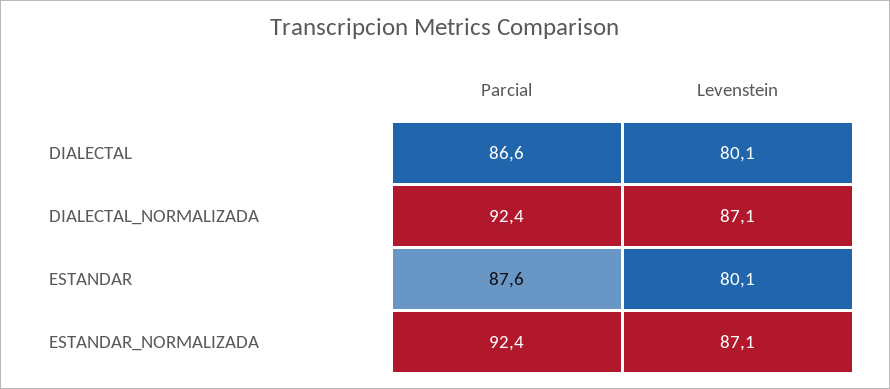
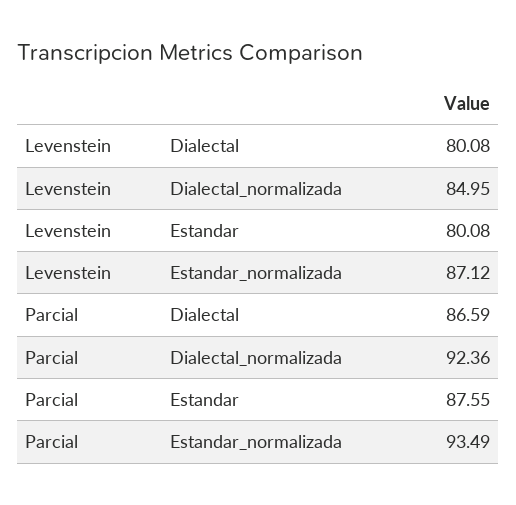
  {
    "Parcial": {
      "DIALECTAL": 86.59,
      "DIALECTAL_NORMALIZADA": 92.36,
      "ESTANDAR": 87.55,
-     "ESTANDAR_NORMALIZADA": 92.4
+     "ESTANDAR_NORMALIZADA": 93.49
    },
    "Levenstein": {
      "DIALECTAL": 80.08,
-     "DIALECTAL_NORMALIZADA": 87.1,
+     "DIALECTAL_NORMALIZADA": 84.95,
      "ESTANDAR": 80.08,
      "ESTANDAR_NORMALIZADA": 87.12
    }
  }

